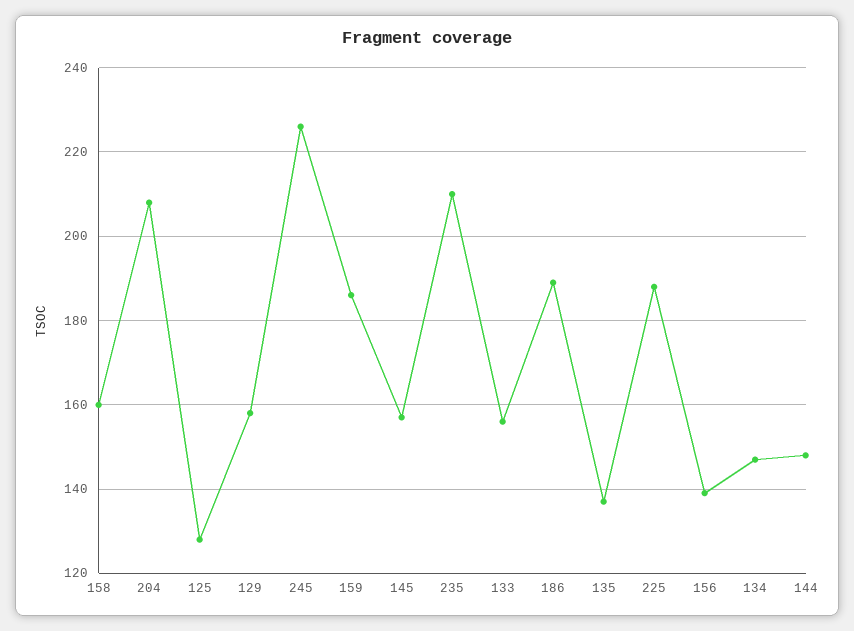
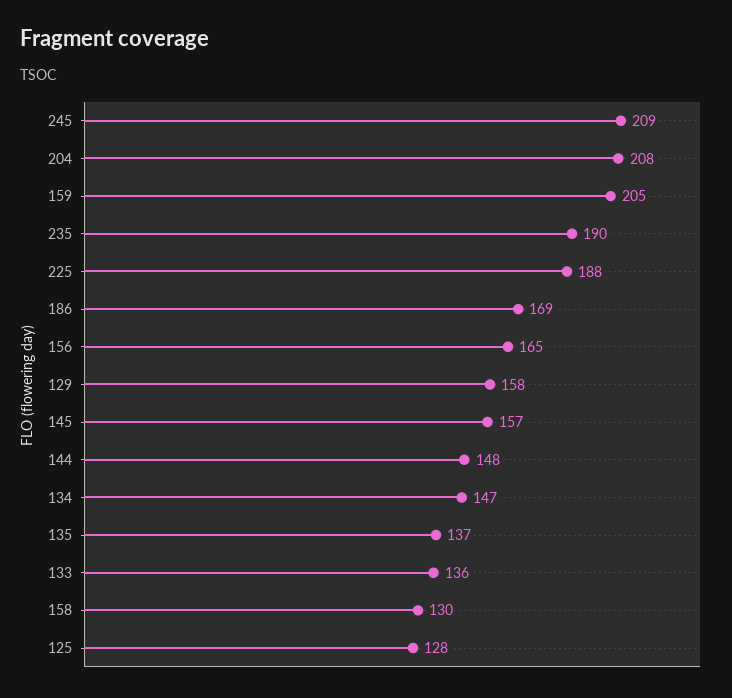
  {
-   "158": 160,
+   "158": 130,
    "204": 208,
    "125": 128,
    "129": 158,
-   "245": 225,
+   "245": 209,
-   "159": 185,
+   "159": 205,
    "145": 157,
-   "235": 210,
+   "235": 190,
-   "133": 155,
+   "133": 136,
-   "186": 190,
+   "186": 169,
    "135": 137,
    "225": 188,
-   "156": 140,
+   "156": 165,
    "134": 147,
    "144": 148
  }

